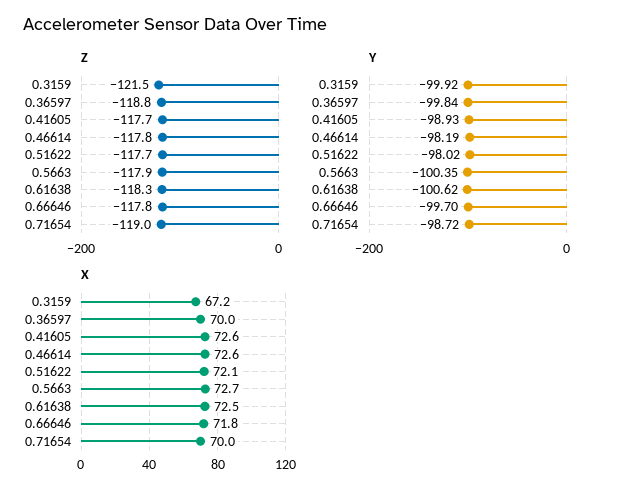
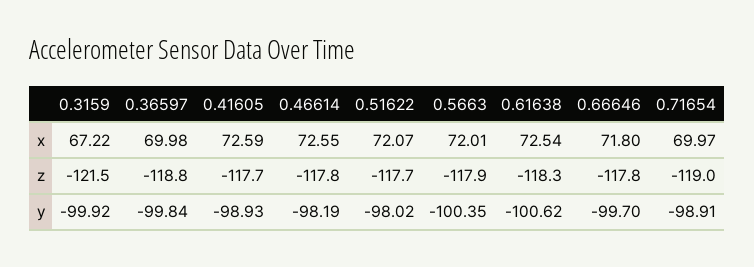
  {
    "Z": {
      "0.3159": -121.5,
      "0.36597": -118.8,
      "0.41605": -117.7,
      "0.46614": -117.8,
      "0.51622": -117.7,
      "0.5663": -117.9,
      "0.61638": -118.3,
      "0.66646": -117.8,
      "0.71654": -119
    },
    "Y": {
      "0.3159": -99.92,
      "0.36597": -99.84,
      "0.41605": -98.93,
      "0.46614": -98.19,
      "0.51622": -98.02,
      "0.5663": -100.35,
      "0.61638": -100.62,
      "0.66646": -99.7,
-     "0.71654": -98.72
+     "0.71654": -98.91
    },
    "X": {
      "0.3159": 67.22,
      "0.36597": 69.98,
      "0.41605": 72.59,
      "0.46614": 72.55,
      "0.51622": 72.07,
-     "0.5663": 72.7,
+     "0.5663": 72.01,
      "0.61638": 72.54,
      "0.66646": 71.8,
      "0.71654": 69.97
    }
  }

